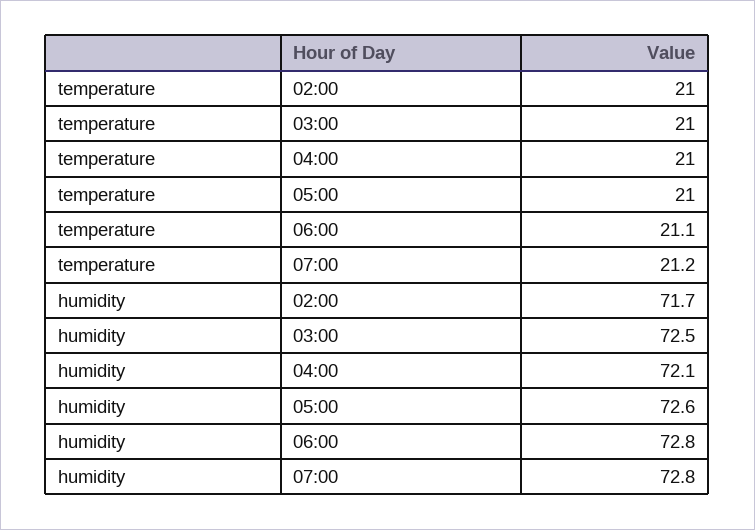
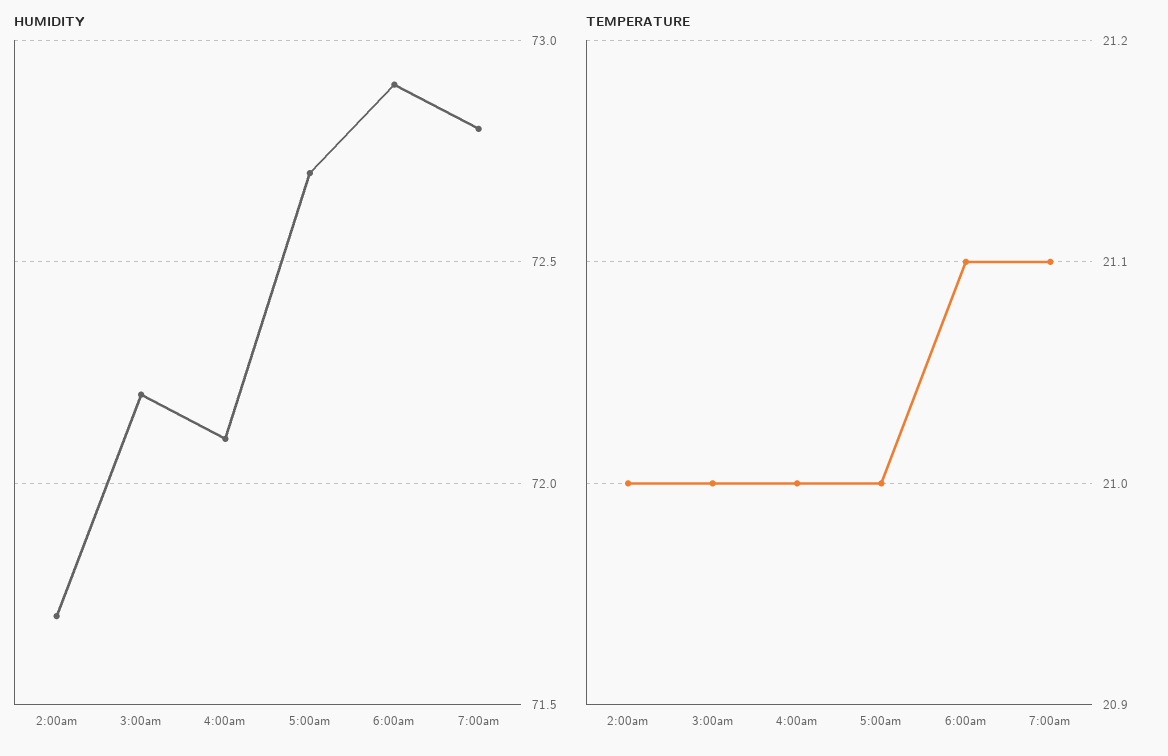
  {
    "temperature": {
      "02:00": 21,
      "03:00": 21,
      "04:00": 21,
      "05:00": 21,
      "06:00": 21.1,
-     "07:00": 21.2
+     "07:00": 21.1
    },
    "humidity": {
      "02:00": 71.7,
-     "03:00": 72.5,
+     "03:00": 72.2,
      "04:00": 72.1,
-     "05:00": 72.6,
+     "05:00": 72.7,
-     "06:00": 72.8,
+     "06:00": 72.9,
      "07:00": 72.8
    }
  }

